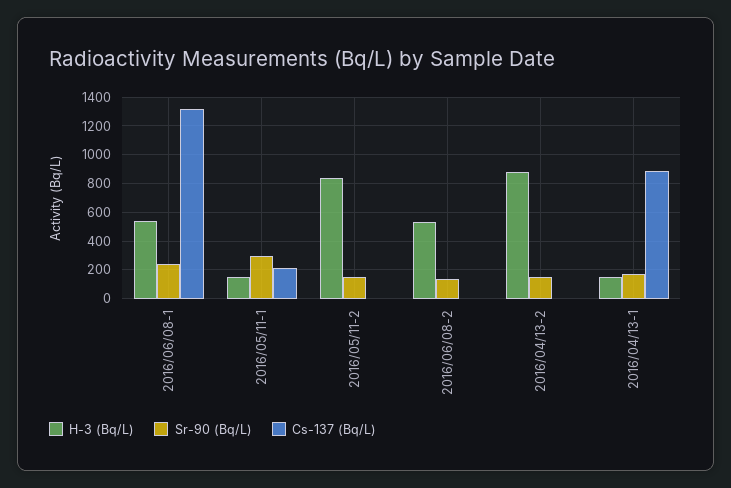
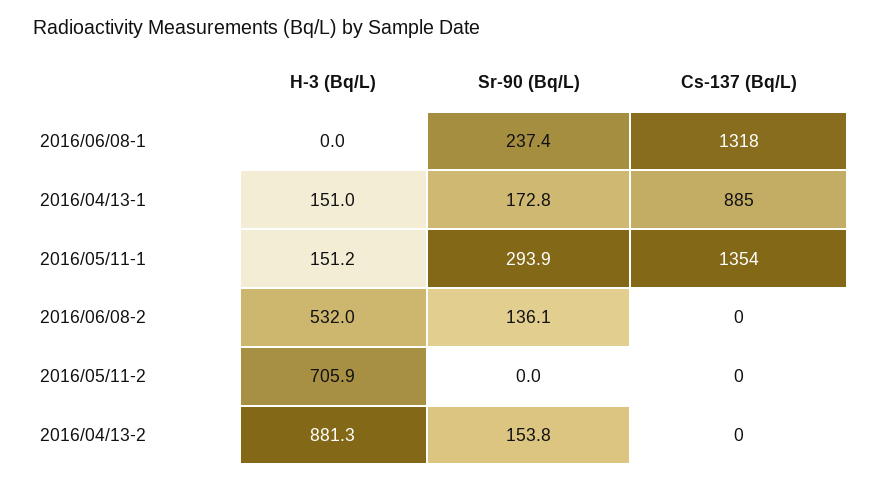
  {
    "H-3 (Bq/L)": {
-     "2016/06/08-1": 550,
+     "2016/06/08-1": 0,
      "2016/05/11-1": 151.2,
-     "2016/05/11-2": 850,
+     "2016/05/11-2": 705.9,
      "2016/06/08-2": 532,
      "2016/04/13-2": 881.3,
      "2016/04/13-1": 151
    },
    "Sr-90 (Bq/L)": {
      "2016/06/08-1": 237.4,
      "2016/05/11-1": 293.9,
-     "2016/05/11-2": 150,
+     "2016/05/11-2": 0,
      "2016/06/08-2": 136.1,
      "2016/04/13-2": 153.8,
      "2016/04/13-1": 172.8
    },
    "Cs-137 (Bq/L)": {
      "2016/06/08-1": 1318,
-     "2016/05/11-1": 200,
+     "2016/05/11-1": 1354,
      "2016/05/11-2": 0,
      "2016/06/08-2": 0,
      "2016/04/13-2": 0,
      "2016/04/13-1": 885
    }
  }

